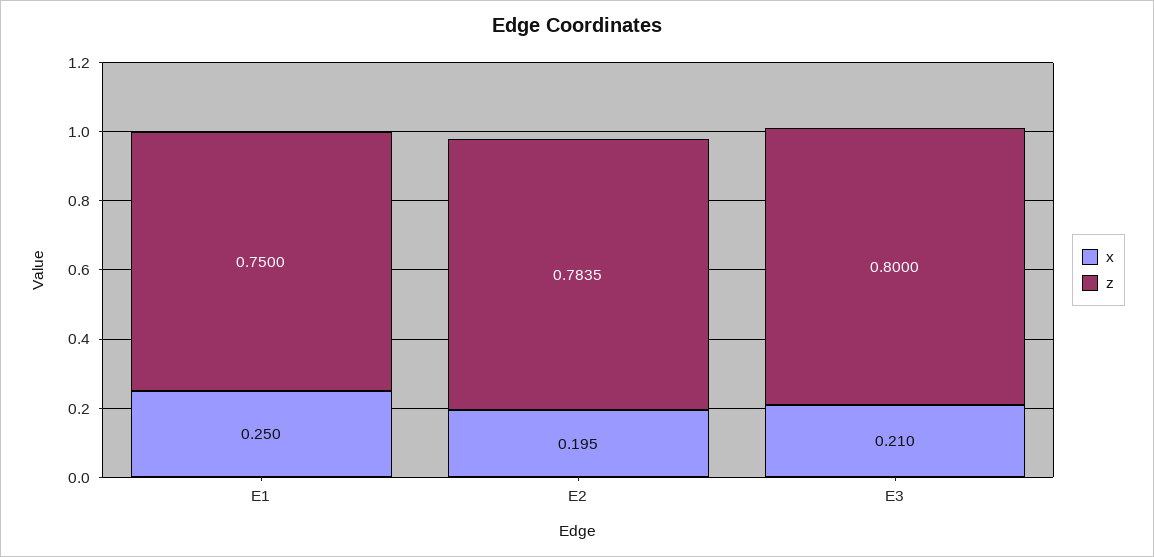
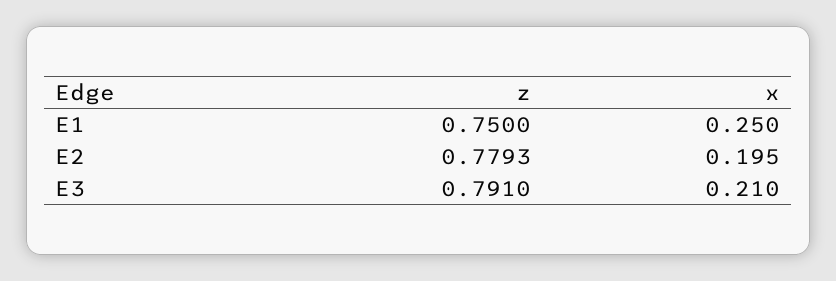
  {
    "x": {
      "E1": 0.25,
      "E2": 0.195,
      "E3": 0.21
    },
    "z": {
      "E1": 0.75,
-     "E2": 0.7835,
+     "E2": 0.7793,
-     "E3": 0.8
+     "E3": 0.791
    }
  }

